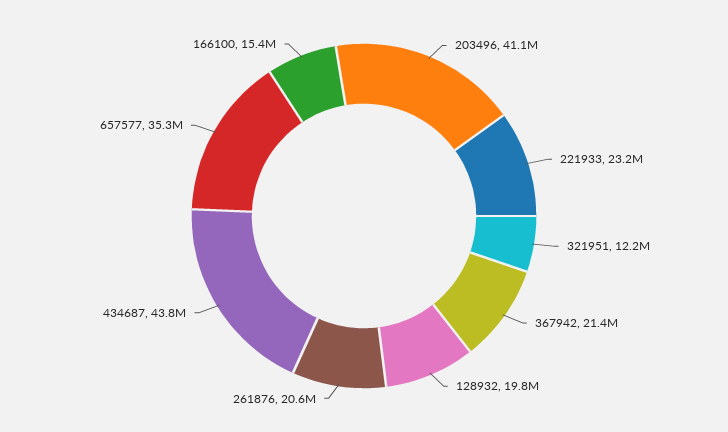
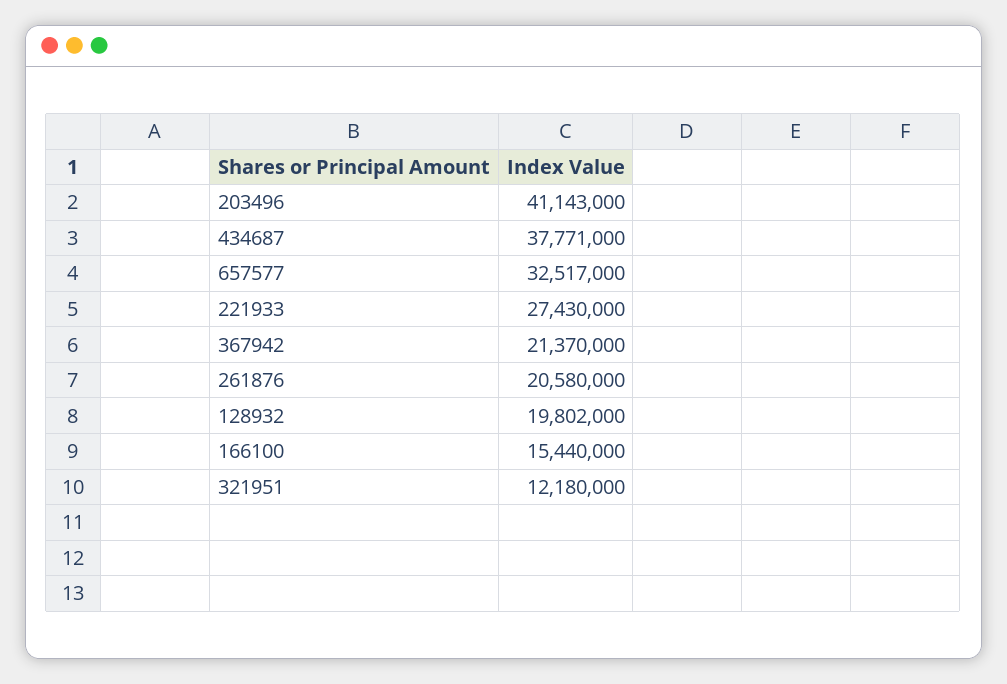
  {
    "203496": 41143000,
-   "221933": 23200000,
+   "221933": 27430000,
    "321951": 12180000,
    "367942": 21370000,
    "128932": 19802000,
    "261876": 20580000,
-   "434687": 43800000,
+   "434687": 37771000,
-   "657577": 35300000,
+   "657577": 32517000,
    "166100": 15440000
  }

